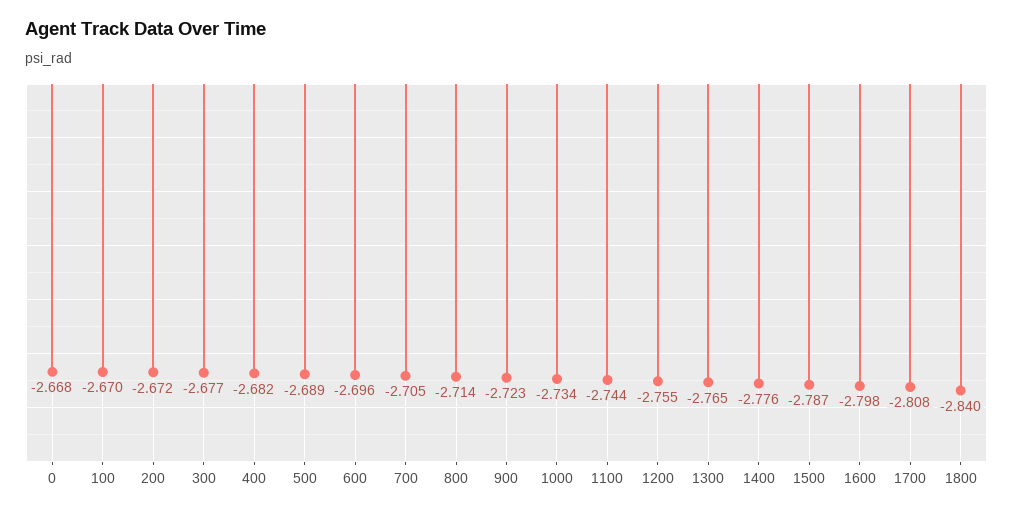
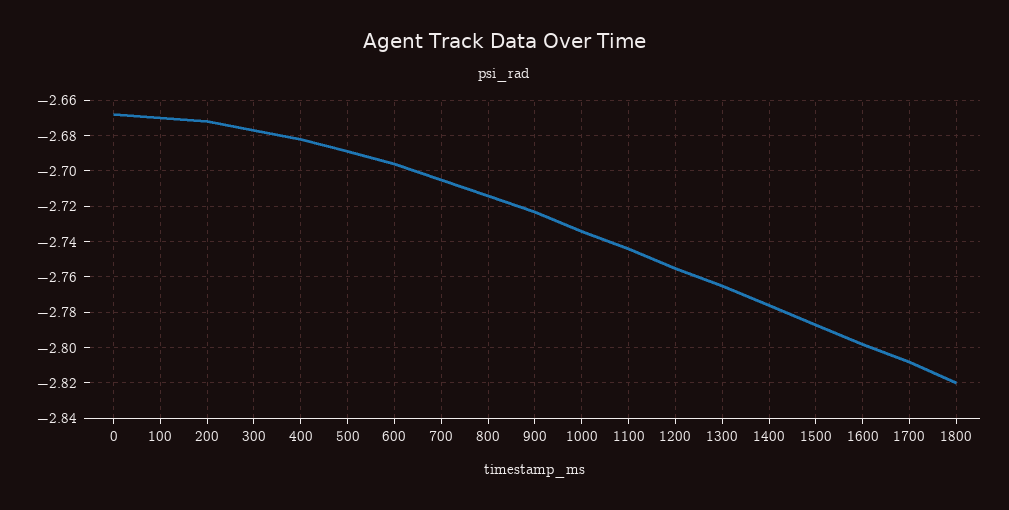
  {
    "0": -2.668,
    "100": -2.67,
    "200": -2.672,
    "300": -2.677,
    "400": -2.682,
    "500": -2.689,
    "600": -2.696,
    "700": -2.705,
    "800": -2.714,
    "900": -2.723,
    "1000": -2.734,
    "1100": -2.744,
    "1200": -2.755,
    "1300": -2.765,
    "1400": -2.776,
    "1500": -2.787,
    "1600": -2.798,
    "1700": -2.808,
-   "1800": -2.84
+   "1800": -2.82
  }

